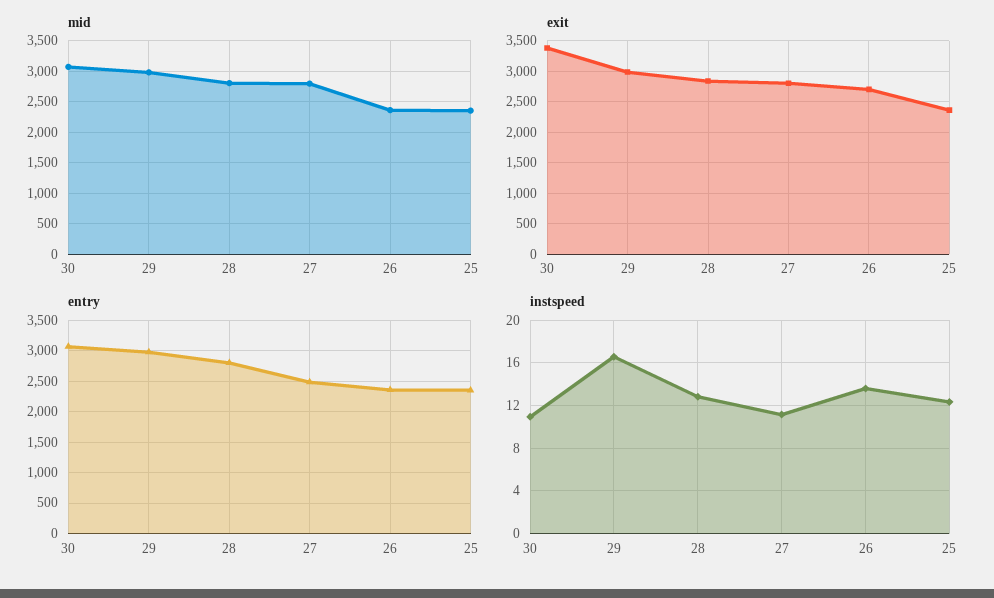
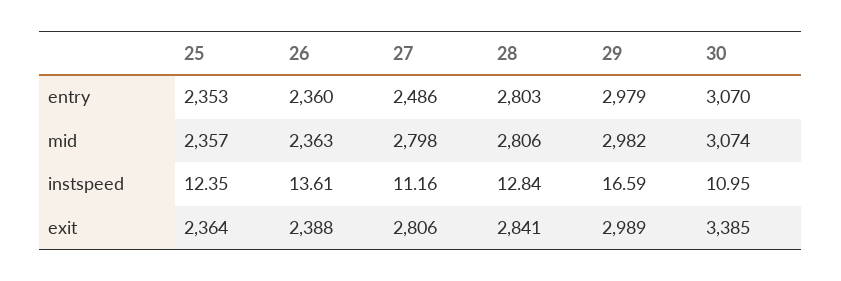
  {
    "mid": {
      "30": 3074,
      "29": 2982,
      "28": 2806,
      "27": 2798,
      "26": 2363,
      "25": 2357
    },
    "exit": {
      "30": 3385,
      "29": 2989,
      "28": 2841,
      "27": 2806,
-     "26": 2700,
+     "26": 2388,
      "25": 2364
    },
    "entry": {
      "30": 3070,
      "29": 2979,
      "28": 2803,
      "27": 2486,
      "26": 2360,
      "25": 2353
    },
    "instspeed": {
      "30": 10.95,
      "29": 16.59,
      "28": 12.84,
      "27": 11.16,
      "26": 13.61,
      "25": 12.35
    }
  }

